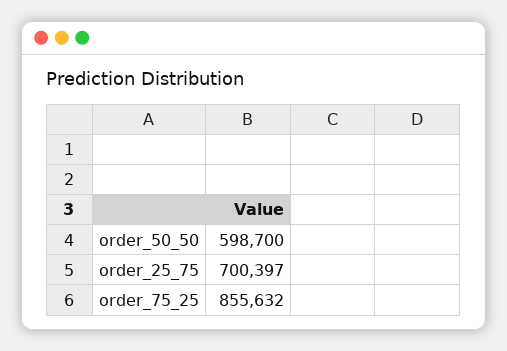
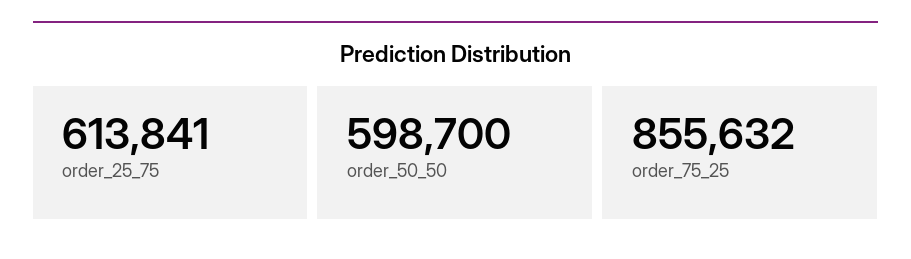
  {
    "order_50_50": 598700,
-   "order_25_75": 700397,
+   "order_25_75": 613841,
    "order_75_25": 855632
  }

